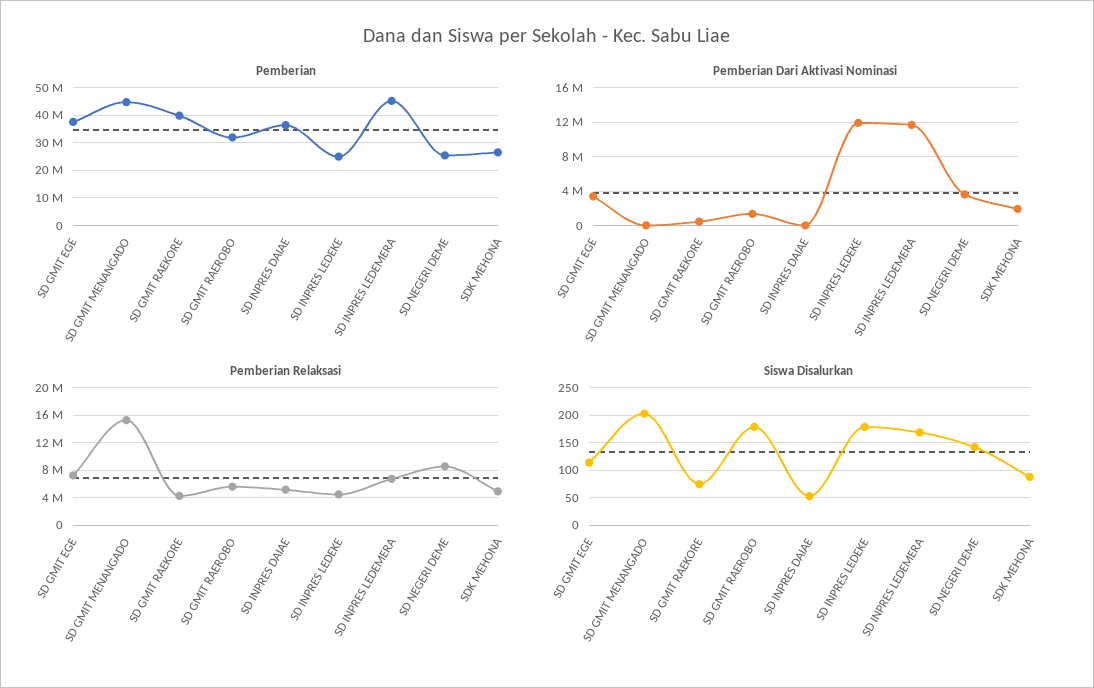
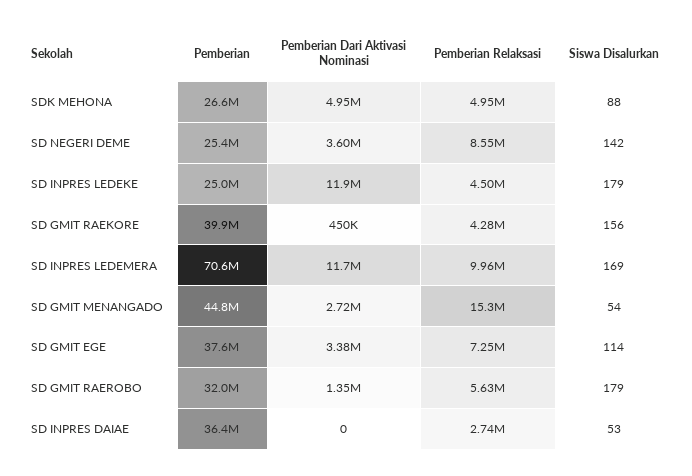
  {
    "Pemberian": {
      "SD GMIT EGE": 37600000,
      "SD GMIT MENANGADO": 44800000,
      "SD GMIT RAEKORE": 39900000,
      "SD GMIT RAEROBO": 32000000,
      "SD INPRES DAIAE": 36400000,
      "SD INPRES LEDEKE": 25000000,
-     "SD INPRES LEDEMERA": 45000000,
+     "SD INPRES LEDEMERA": 70600000,
      "SD NEGERI DEME": 25400000,
      "SDK MEHONA": 26600000
    },
    "Pemberian Dari Aktivasi Nominasi": {
      "SD GMIT EGE": 3380000,
-     "SD GMIT MENANGADO": 0,
+     "SD GMIT MENANGADO": 2720000,
      "SD GMIT RAEKORE": 450000,
      "SD GMIT RAEROBO": 1350000,
      "SD INPRES DAIAE": 0,
      "SD INPRES LEDEKE": 11900000,
      "SD INPRES LEDEMERA": 11700000,
      "SD NEGERI DEME": 3600000,
-     "SDK MEHONA": 2000000
+     "SDK MEHONA": 4950000
    },
    "Pemberian Relaksasi": {
      "SD GMIT EGE": 7250000,
      "SD GMIT MENANGADO": 15300000,
      "SD GMIT RAEKORE": 4280000,
      "SD GMIT RAEROBO": 5630000,
-     "SD INPRES DAIAE": 5000000,
+     "SD INPRES DAIAE": 2740000,
      "SD INPRES LEDEKE": 4500000,
-     "SD INPRES LEDEMERA": 7000000,
+     "SD INPRES LEDEMERA": 9960000,
      "SD NEGERI DEME": 8550000,
      "SDK MEHONA": 4950000
    },
    "Siswa Disalurkan": {
      "SD GMIT EGE": 114,
-     "SD GMIT MENANGADO": 200,
+     "SD GMIT MENANGADO": 54,
-     "SD GMIT RAEKORE": 75,
+     "SD GMIT RAEKORE": 156,
      "SD GMIT RAEROBO": 179,
      "SD INPRES DAIAE": 53,
      "SD INPRES LEDEKE": 179,
      "SD INPRES LEDEMERA": 169,
      "SD NEGERI DEME": 142,
      "SDK MEHONA": 88
    }
  }

